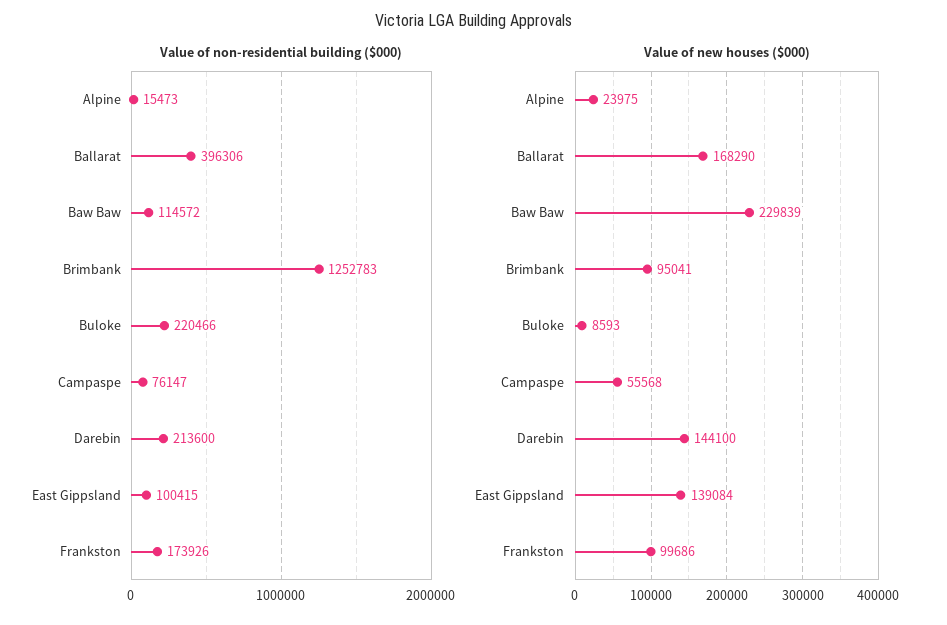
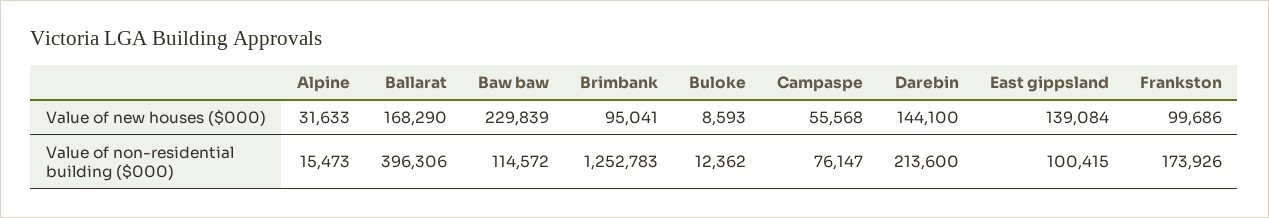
  {
    "Value of non-residential building ($000)": {
      "Alpine": 15473,
      "Ballarat": 396306,
      "Baw Baw": 114572,
      "Brimbank": 1252783,
-     "Buloke": 220466,
+     "Buloke": 12362,
      "Campaspe": 76147,
      "Darebin": 213600,
      "East Gippsland": 100415,
      "Frankston": 173926
    },
    "Value of new houses ($000)": {
-     "Alpine": 23975,
+     "Alpine": 31633,
      "Ballarat": 168290,
      "Baw Baw": 229839,
      "Brimbank": 95041,
      "Buloke": 8593,
      "Campaspe": 55568,
      "Darebin": 144100,
      "East Gippsland": 139084,
      "Frankston": 99686
    }
  }

